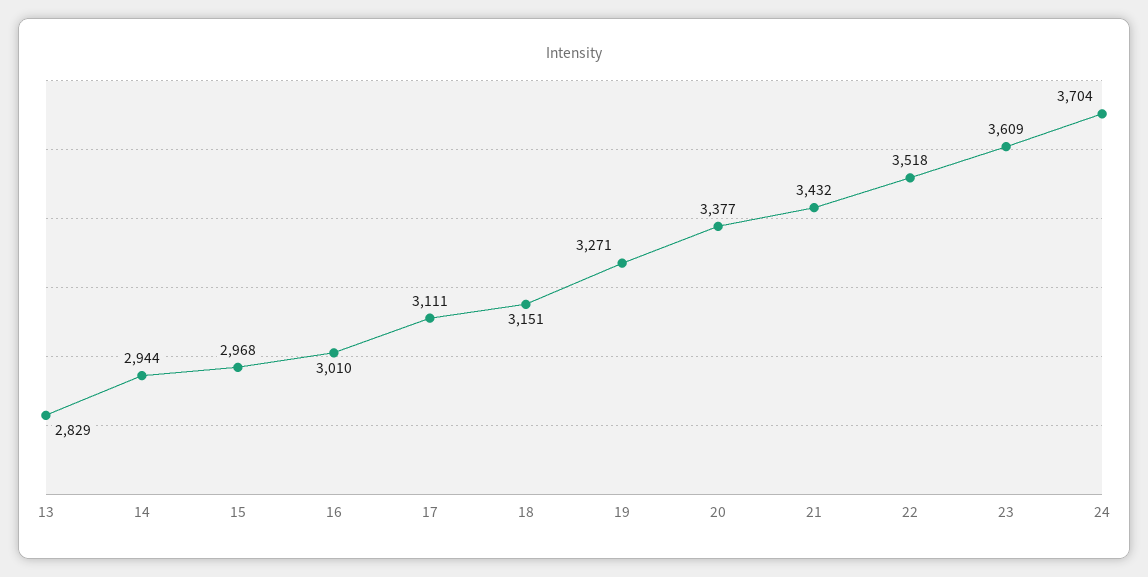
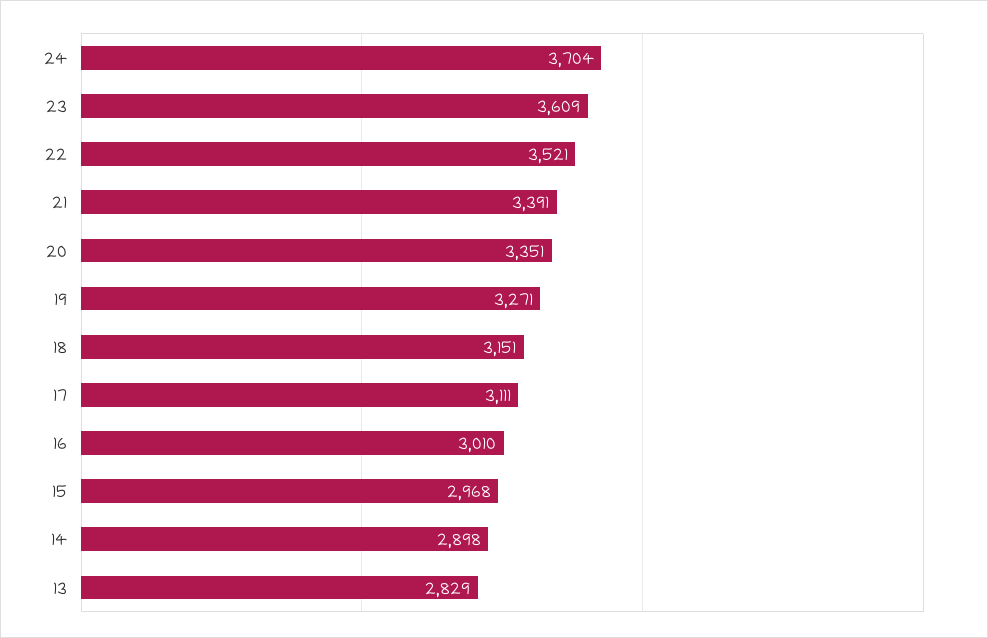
  {
    "13": 2829,
-   "14": 2944,
+   "14": 2898,
    "15": 2968,
    "16": 3010,
    "17": 3111,
    "18": 3151,
    "19": 3271,
-   "20": 3377,
+   "20": 3351,
-   "21": 3432,
+   "21": 3391,
-   "22": 3518,
+   "22": 3521,
    "23": 3609,
    "24": 3704
  }

